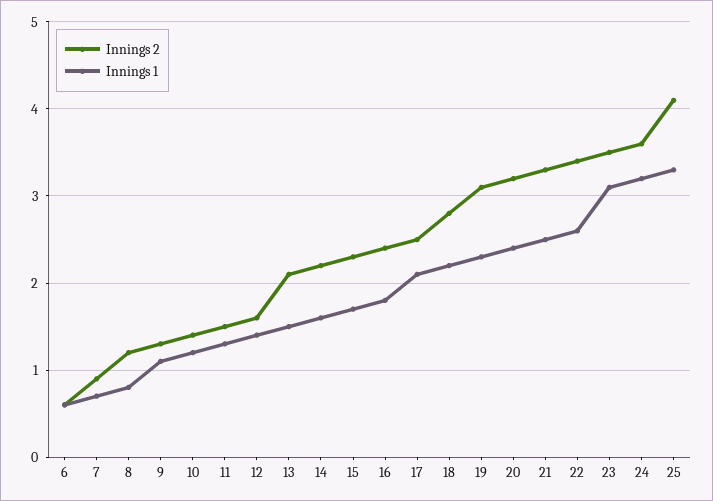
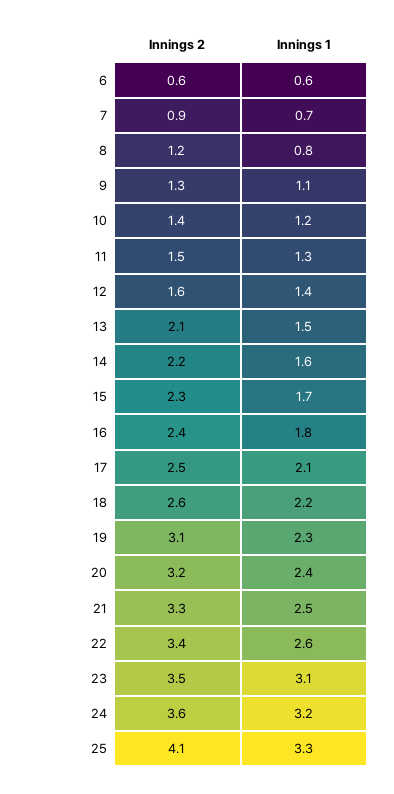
  {
    "Innings 2": {
      "6": 0.6,
      "7": 0.9,
      "8": 1.2,
      "9": 1.3,
      "10": 1.4,
      "11": 1.5,
      "12": 1.6,
      "13": 2.1,
      "14": 2.2,
      "15": 2.3,
      "16": 2.4,
      "17": 2.5,
-     "18": 2.8,
+     "18": 2.6,
      "19": 3.1,
      "20": 3.2,
      "21": 3.3,
      "22": 3.4,
      "23": 3.5,
      "24": 3.6,
      "25": 4.1
    },
    "Innings 1": {
      "6": 0.6,
      "7": 0.7,
      "8": 0.8,
      "9": 1.1,
      "10": 1.2,
      "11": 1.3,
      "12": 1.4,
      "13": 1.5,
      "14": 1.6,
      "15": 1.7,
      "16": 1.8,
      "17": 2.1,
      "18": 2.2,
      "19": 2.3,
      "20": 2.4,
      "21": 2.5,
      "22": 2.6,
      "23": 3.1,
      "24": 3.2,
      "25": 3.3
    }
  }

